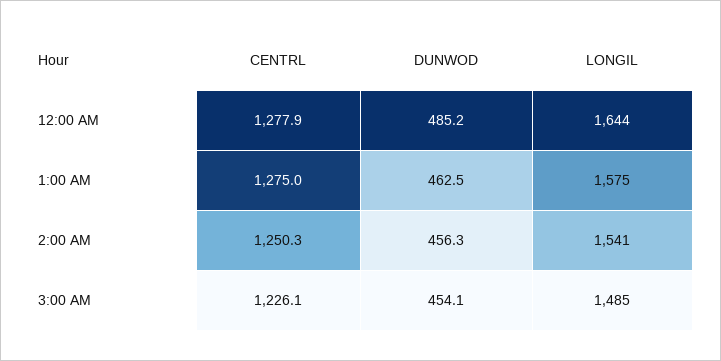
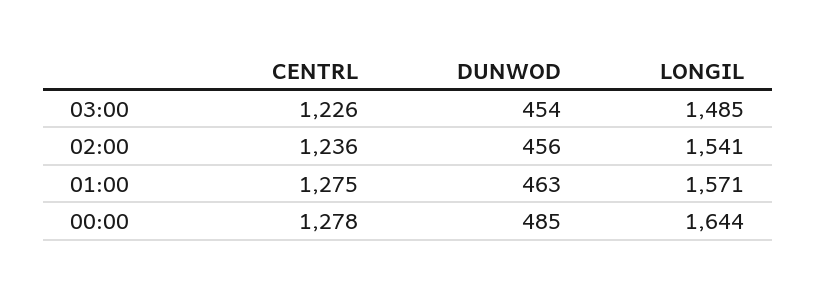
  {
    "CENTRL": {
      "12:00 AM": 1277.9,
      "1:00 AM": 1275,
-     "2:00 AM": 1250.3,
+     "2:00 AM": 1236,
      "3:00 AM": 1226.1
    },
    "DUNWOD": {
      "12:00 AM": 485.2,
      "1:00 AM": 462.5,
      "2:00 AM": 456.3,
      "3:00 AM": 454.1
    },
    "LONGIL": {
      "12:00 AM": 1644,
-     "1:00 AM": 1575,
+     "1:00 AM": 1571,
      "2:00 AM": 1541,
      "3:00 AM": 1485
    }
  }

